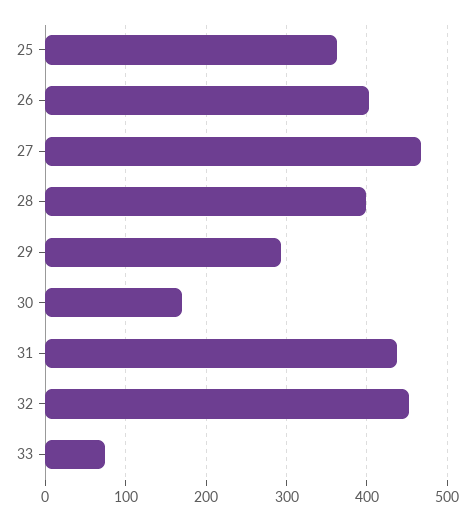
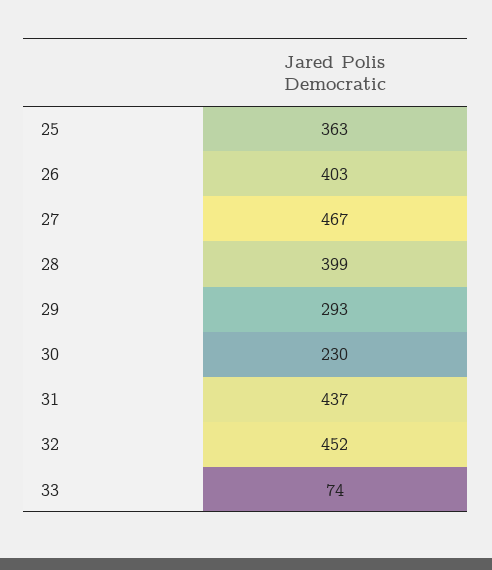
  {
    "25": 363,
    "26": 403,
    "27": 467,
    "28": 399,
    "29": 293,
-   "30": 170,
+   "30": 230,
    "31": 437,
    "32": 452,
    "33": 74
  }

